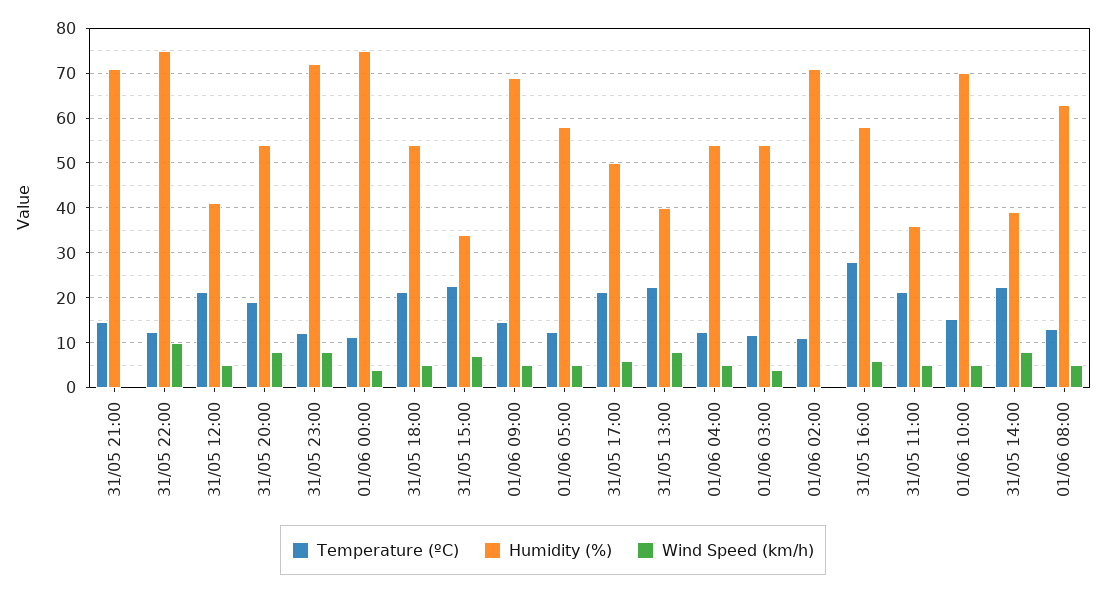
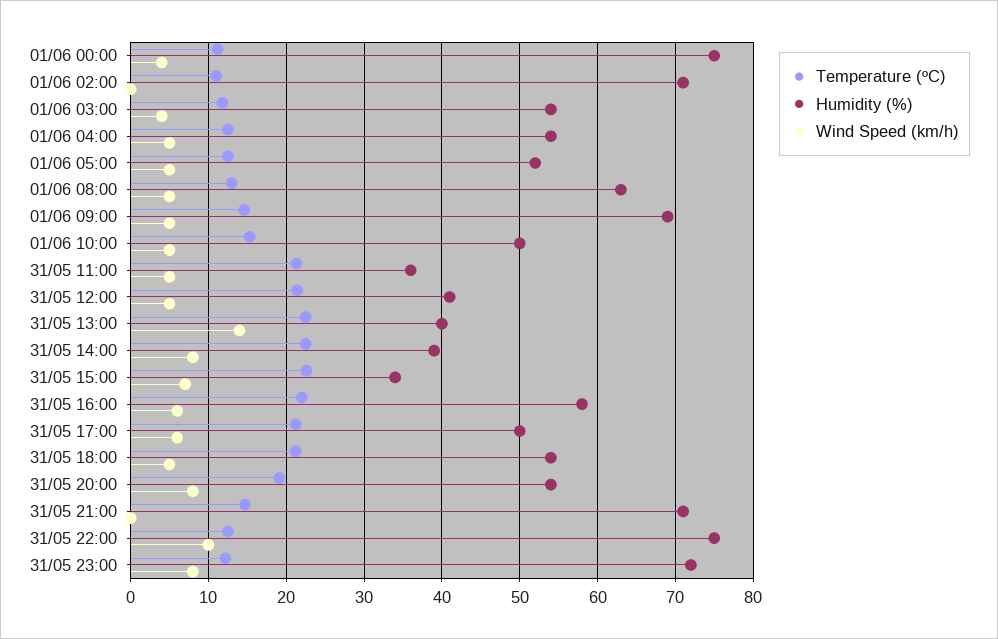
  {
    "Temperature (ºC)": {
      "31/05 21:00": 15,
      "31/05 22:00": 13,
      "31/05 12:00": 21,
      "31/05 20:00": 19,
      "31/05 23:00": 12,
      "01/06 00:00": 11,
      "31/05 18:00": 21,
      "31/05 15:00": 23,
      "01/06 09:00": 15,
      "01/06 05:00": 13,
      "31/05 17:00": 21,
      "31/05 13:00": 23,
      "01/06 04:00": 13,
      "01/06 03:00": 12,
      "01/06 02:00": 11,
-     "31/05 16:00": 28,
+     "31/05 16:00": 22,
      "31/05 11:00": 21,
      "01/06 10:00": 15,
      "31/05 14:00": 23,
      "01/06 08:00": 13
    },
    "Humidity (%)": {
      "31/05 21:00": 71,
      "31/05 22:00": 75,
      "31/05 12:00": 41,
      "31/05 20:00": 54,
      "31/05 23:00": 72,
      "01/06 00:00": 75,
      "31/05 18:00": 54,
      "31/05 15:00": 34,
      "01/06 09:00": 69,
-     "01/06 05:00": 58,
+     "01/06 05:00": 52,
      "31/05 17:00": 50,
      "31/05 13:00": 40,
      "01/06 04:00": 54,
      "01/06 03:00": 54,
      "01/06 02:00": 71,
      "31/05 16:00": 58,
      "31/05 11:00": 36,
-     "01/06 10:00": 70,
+     "01/06 10:00": 50,
      "31/05 14:00": 39,
      "01/06 08:00": 63
    },
    "Wind Speed (km/h)": {
      "31/05 21:00": 0,
      "31/05 22:00": 10,
      "31/05 12:00": 5,
      "31/05 20:00": 8,
      "31/05 23:00": 8,
      "01/06 00:00": 4,
      "31/05 18:00": 5,
      "31/05 15:00": 7,
      "01/06 09:00": 5,
      "01/06 05:00": 5,
      "31/05 17:00": 6,
-     "31/05 13:00": 8,
+     "31/05 13:00": 14,
      "01/06 04:00": 5,
      "01/06 03:00": 4,
      "01/06 02:00": 0,
      "31/05 16:00": 6,
      "31/05 11:00": 5,
      "01/06 10:00": 5,
      "31/05 14:00": 8,
      "01/06 08:00": 5
    }
  }

